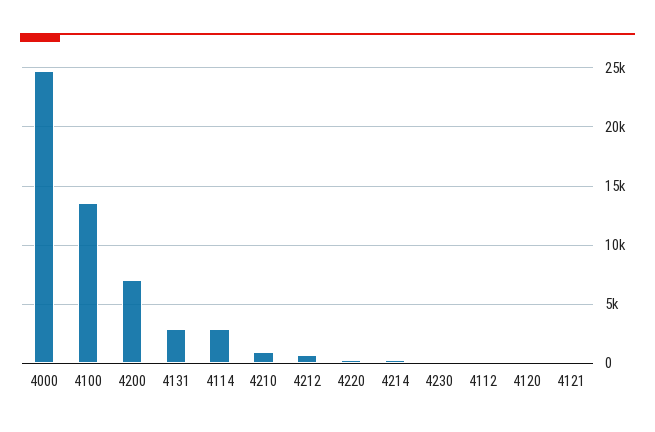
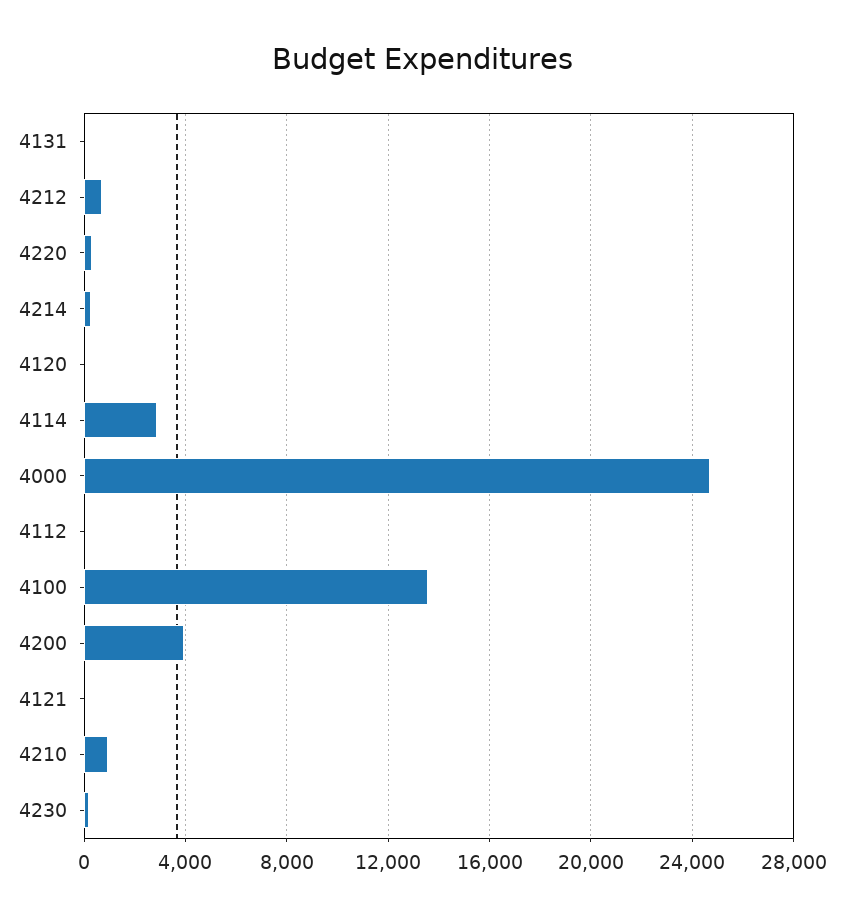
  {
    "4000": 24500,
    "4100": 13500,
-   "4200": 7000,
+   "4200": 4000,
-   "4131": 3000,
+   "4131": 0,
    "4114": 3000,
    "4210": 1000,
    "4212": 500,
    "4220": 500,
    "4214": 500,
    "4230": 0,
    "4112": 0,
    "4120": 0,
    "4121": 0
  }

